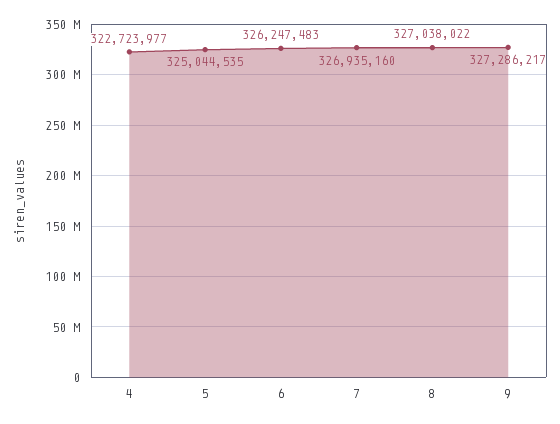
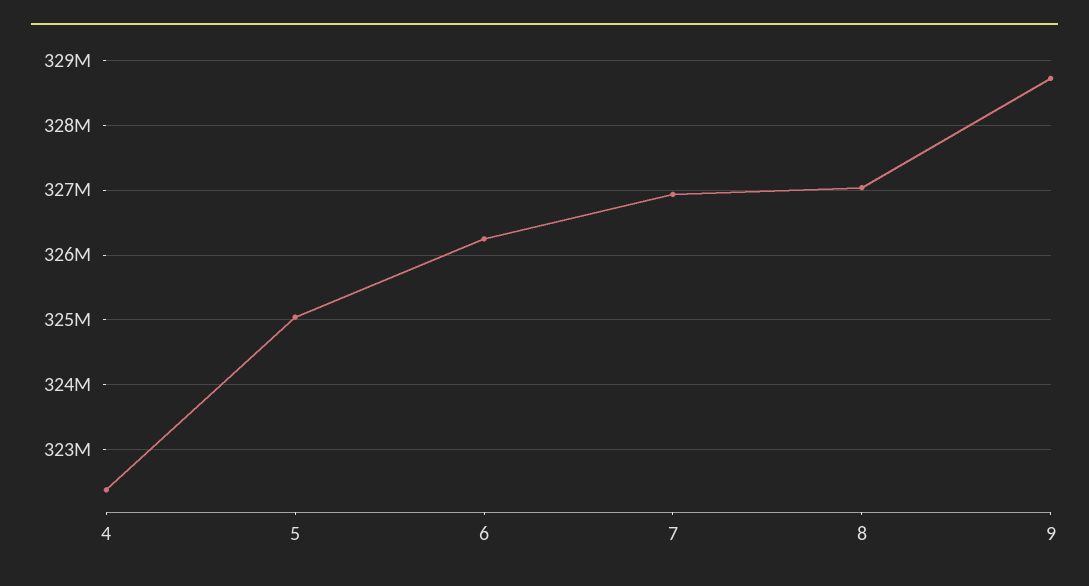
  {
-   "4": 322723977,
+   "4": 322400000,
    "5": 325044535,
    "6": 326247483,
    "7": 326935160,
    "8": 327038022,
-   "9": 327286217
+   "9": 328700000
  }

